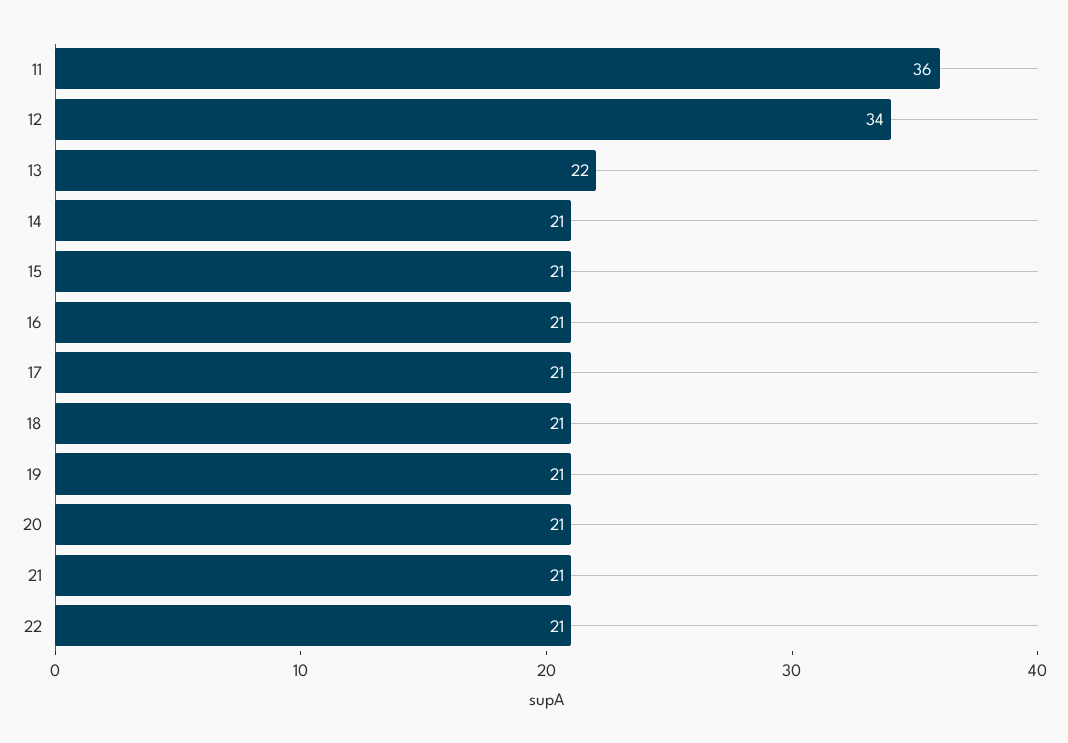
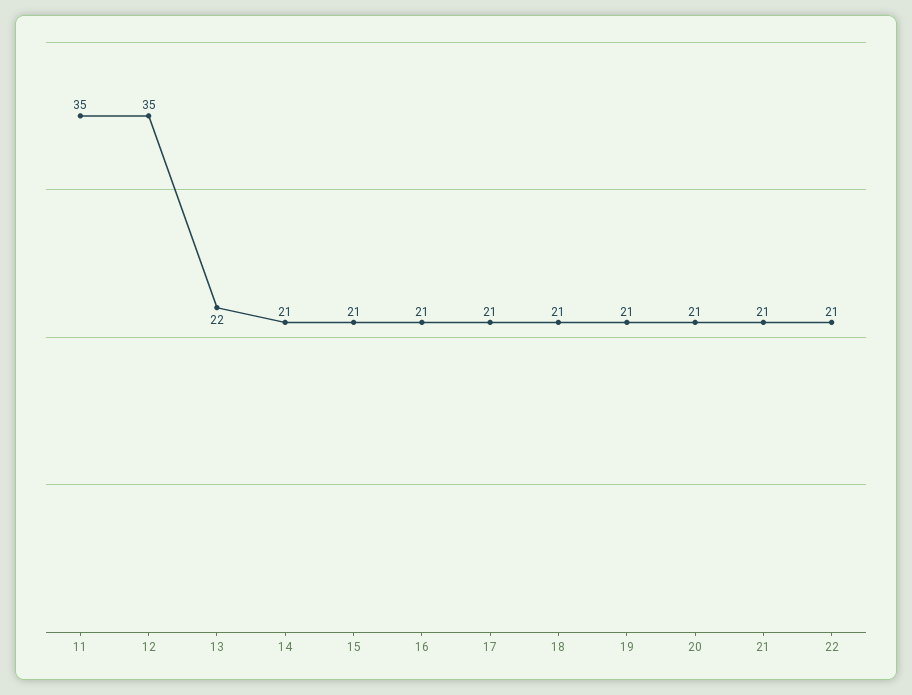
  {
-   "11": 36,
+   "11": 35,
-   "12": 34,
+   "12": 35,
    "13": 22,
    "14": 21,
    "15": 21,
    "16": 21,
    "17": 21,
    "18": 21,
    "19": 21,
    "20": 21,
    "21": 21,
    "22": 21
  }

